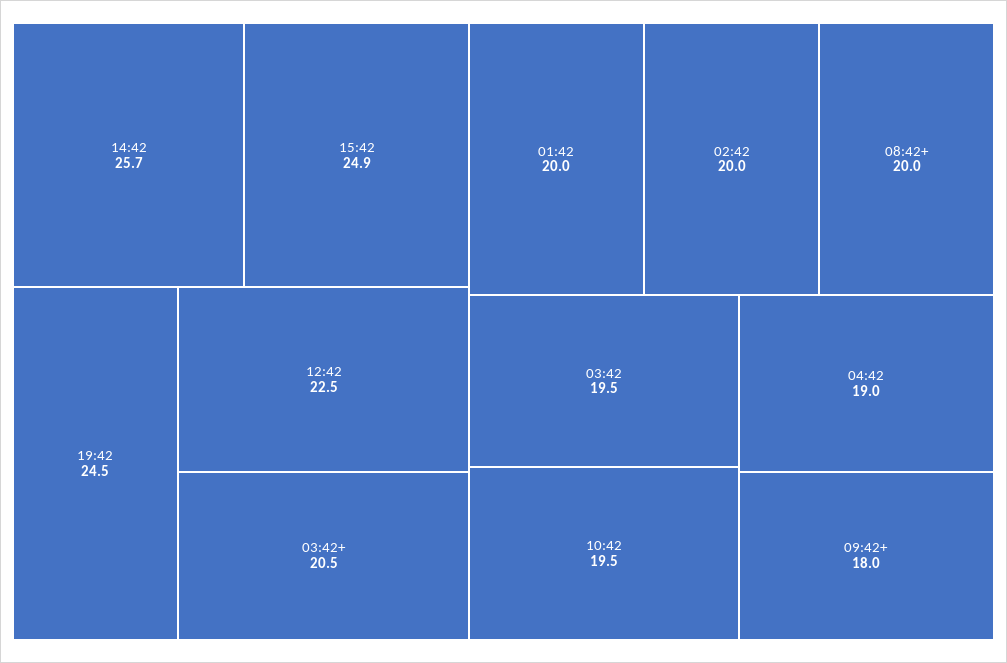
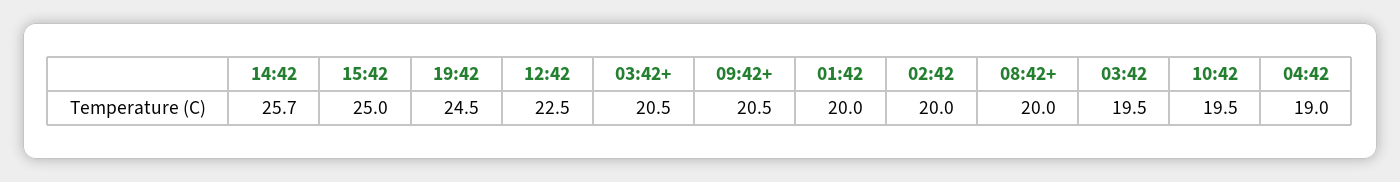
  {
    "14:42": 25.7,
-   "15:42": 24.9,
+   "15:42": 25,
    "19:42": 24.5,
    "12:42": 22.5,
    "03:42+": 20.5,
    "01:42": 20,
    "02:42": 20,
    "08:42+": 20,
    "03:42": 19.5,
    "10:42": 19.5,
    "04:42": 19,
-   "09:42+": 18
+   "09:42+": 20.5
  }

